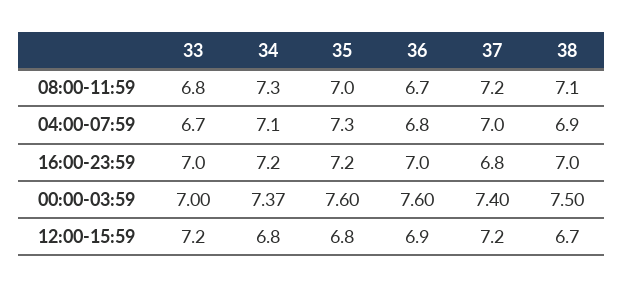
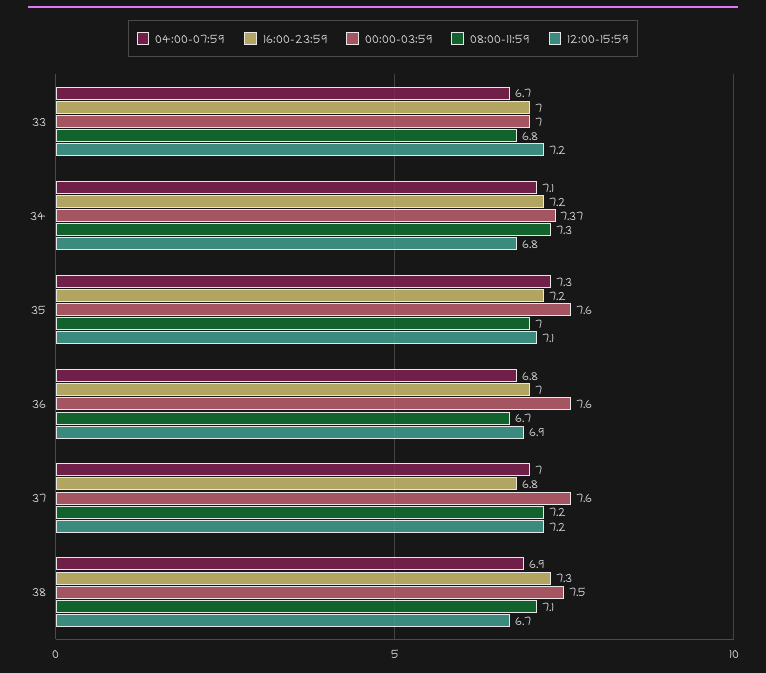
  {
    "08:00-11:59": {
      "33": 6.8,
      "34": 7.3,
      "35": 7,
      "36": 6.7,
      "37": 7.2,
      "38": 7.1
    },
    "04:00-07:59": {
      "33": 6.7,
      "34": 7.1,
      "35": 7.3,
      "36": 6.8,
      "37": 7,
      "38": 6.9
    },
    "16:00-23:59": {
      "33": 7,
      "34": 7.2,
      "35": 7.2,
      "36": 7,
      "37": 6.8,
-     "38": 7
+     "38": 7.3
    },
    "00:00-03:59": {
      "33": 7,
      "34": 7.37,
      "35": 7.6,
      "36": 7.6,
-     "37": 7.4,
+     "37": 7.6,
      "38": 7.5
    },
    "12:00-15:59": {
      "33": 7.2,
      "34": 6.8,
-     "35": 6.8,
+     "35": 7.1,
      "36": 6.9,
      "37": 7.2,
      "38": 6.7
    }
  }

